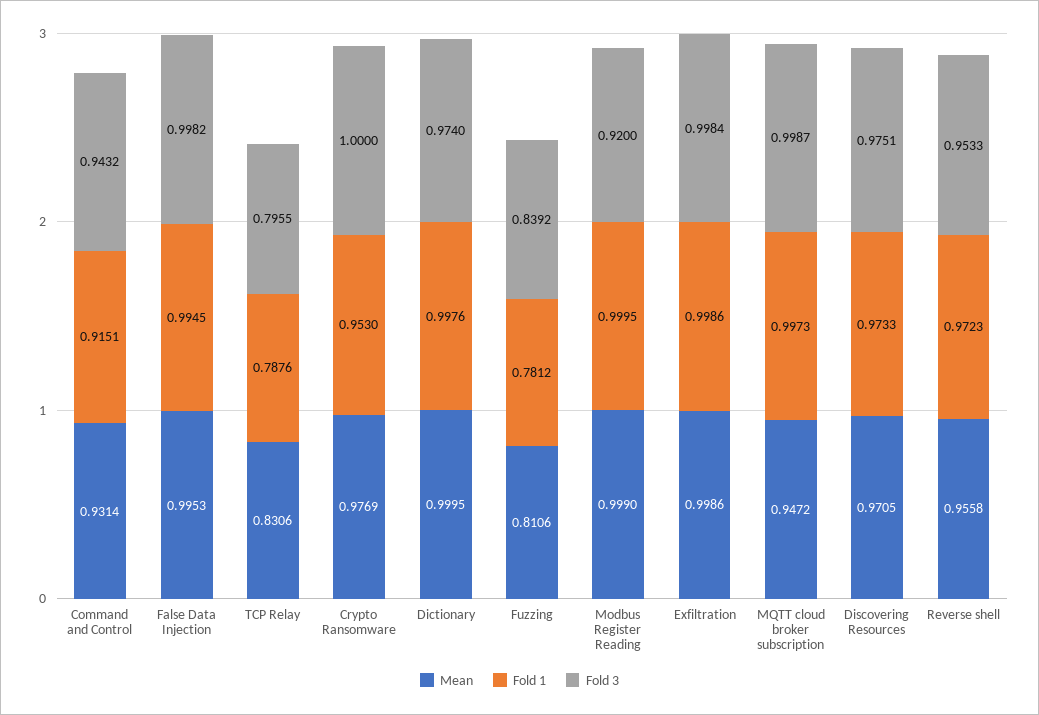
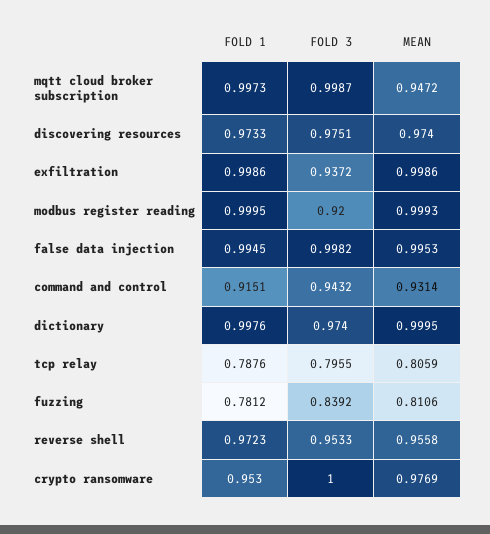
  {
    "Mean": {
      "Command and Control": 0.9314,
      "False Data Injection": 0.9953,
-     "TCP Relay": 0.8306,
+     "TCP Relay": 0.8059,
      "Crypto Ransomware": 0.9769,
      "Dictionary": 0.9995,
      "Fuzzing": 0.8106,
-     "Modbus Register Reading": 0.999,
+     "Modbus Register Reading": 0.9993,
      "Exfiltration": 0.9986,
      "MQTT cloud broker subscription": 0.9472,
-     "Discovering Resources": 0.9705,
+     "Discovering Resources": 0.974,
      "Reverse shell": 0.9558
    },
    "Fold 1": {
      "Command and Control": 0.9151,
      "False Data Injection": 0.9945,
      "TCP Relay": 0.7876,
      "Crypto Ransomware": 0.953,
      "Dictionary": 0.9976,
      "Fuzzing": 0.7812,
      "Modbus Register Reading": 0.9995,
      "Exfiltration": 0.9986,
      "MQTT cloud broker subscription": 0.9973,
      "Discovering Resources": 0.9733,
      "Reverse shell": 0.9723
    },
    "Fold 3": {
      "Command and Control": 0.9432,
      "False Data Injection": 0.9982,
      "TCP Relay": 0.7955,
      "Crypto Ransomware": 1,
      "Dictionary": 0.974,
      "Fuzzing": 0.8392,
      "Modbus Register Reading": 0.92,
-     "Exfiltration": 0.9984,
+     "Exfiltration": 0.9372,
      "MQTT cloud broker subscription": 0.9987,
      "Discovering Resources": 0.9751,
      "Reverse shell": 0.9533
    }
  }

